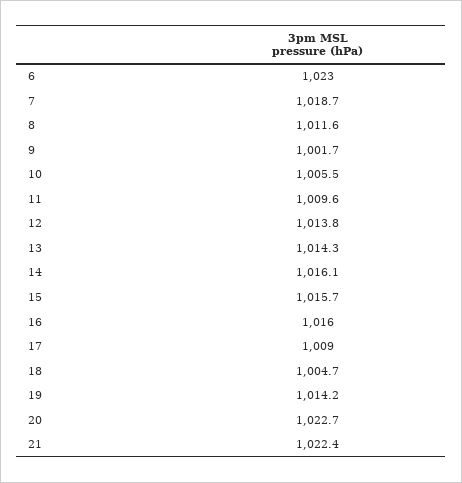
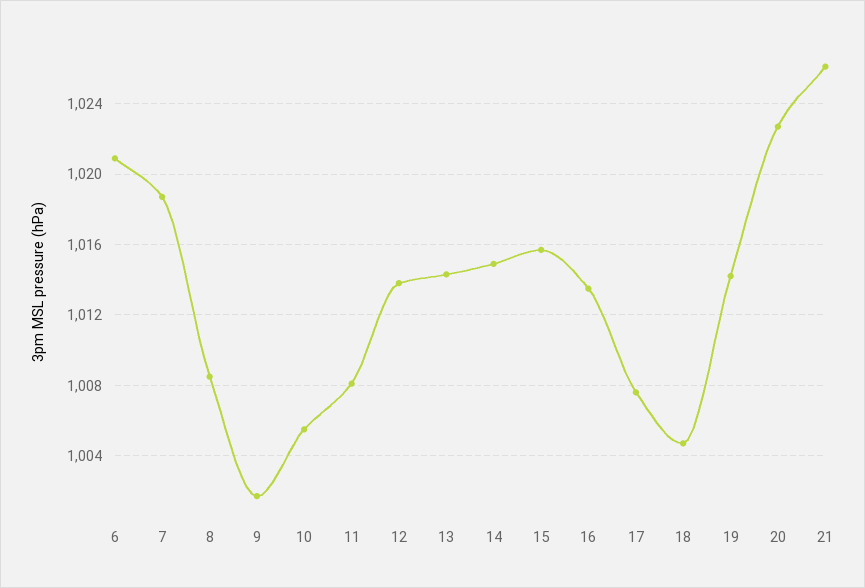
  {
-   "6": 1023,
+   "6": 1021,
    "7": 1018.7,
-   "8": 1011.6,
+   "8": 1008.5,
    "9": 1001.7,
    "10": 1005.5,
-   "11": 1009.6,
+   "11": 1008,
    "12": 1013.8,
    "13": 1014.3,
-   "14": 1016.1,
+   "14": 1015,
    "15": 1015.7,
-   "16": 1016,
+   "16": 1013.5,
-   "17": 1009,
+   "17": 1007.5,
    "18": 1004.7,
    "19": 1014.2,
    "20": 1022.7,
-   "21": 1022.4
+   "21": 1026
  }

